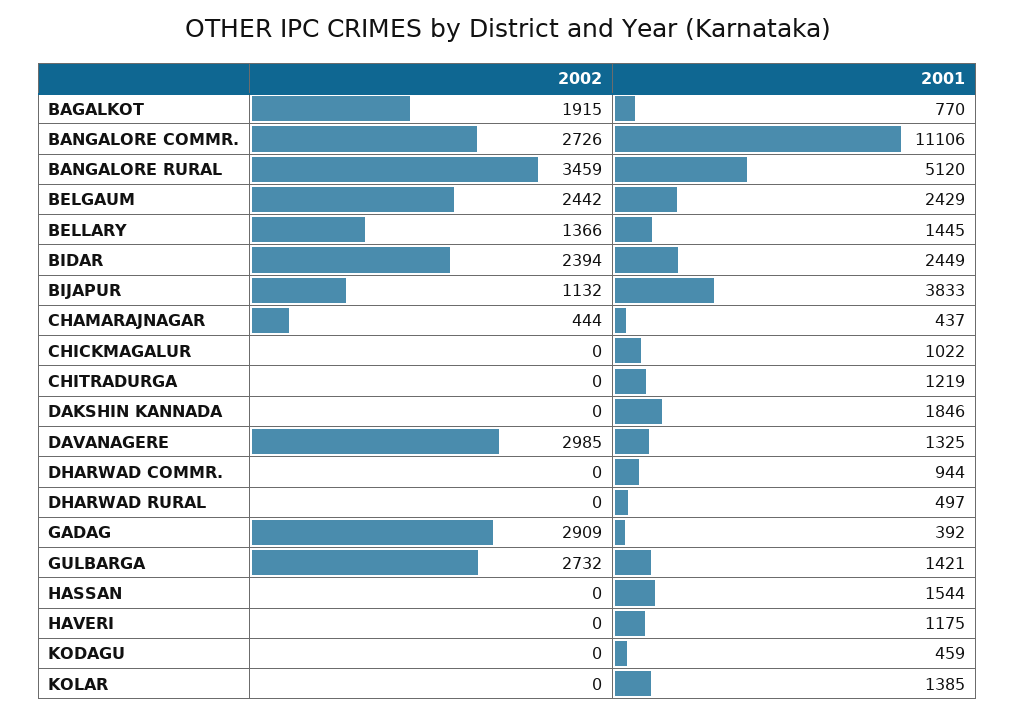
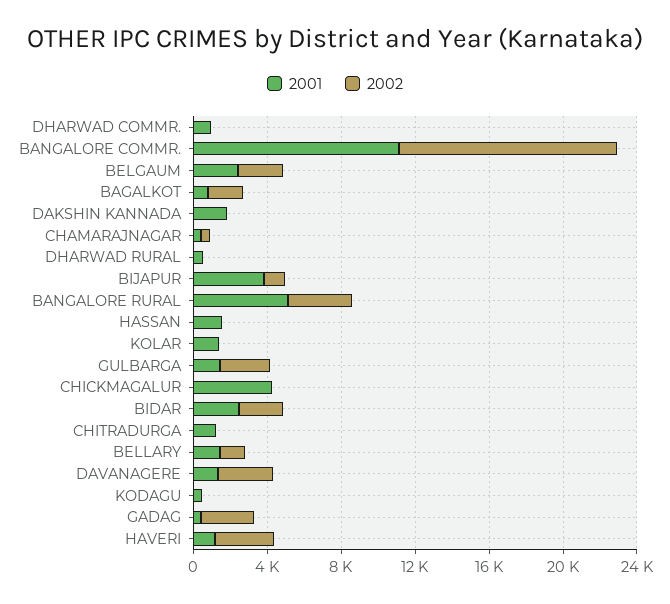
  {
    "2002": {
      "BAGALKOT": 1915,
-     "BANGALORE COMMR.": 2726,
+     "BANGALORE COMMR.": 12000,
      "BANGALORE RURAL": 3459,
      "BELGAUM": 2442,
      "BELLARY": 1366,
      "BIDAR": 2394,
      "BIJAPUR": 1132,
      "CHAMARAJNAGAR": 444,
      "CHICKMAGALUR": 0,
      "CHITRADURGA": 0,
      "DAKSHIN KANNADA": 0,
      "DAVANAGERE": 2985,
      "DHARWAD COMMR.": 0,
      "DHARWAD RURAL": 0,
      "GADAG": 2909,
      "GULBARGA": 2732,
      "HASSAN": 0,
-     "HAVERI": 0,
+     "HAVERI": 3000,
      "KODAGU": 0,
      "KOLAR": 0
    },
    "2001": {
      "BAGALKOT": 770,
      "BANGALORE COMMR.": 11106,
      "BANGALORE RURAL": 5120,
      "BELGAUM": 2429,
      "BELLARY": 1445,
      "BIDAR": 2449,
      "BIJAPUR": 3833,
      "CHAMARAJNAGAR": 437,
-     "CHICKMAGALUR": 1022,
+     "CHICKMAGALUR": 4000,
      "CHITRADURGA": 1219,
      "DAKSHIN KANNADA": 1846,
      "DAVANAGERE": 1325,
      "DHARWAD COMMR.": 944,
      "DHARWAD RURAL": 497,
      "GADAG": 392,
      "GULBARGA": 1421,
      "HASSAN": 1544,
      "HAVERI": 1175,
      "KODAGU": 459,
      "KOLAR": 1385
    }
  }

